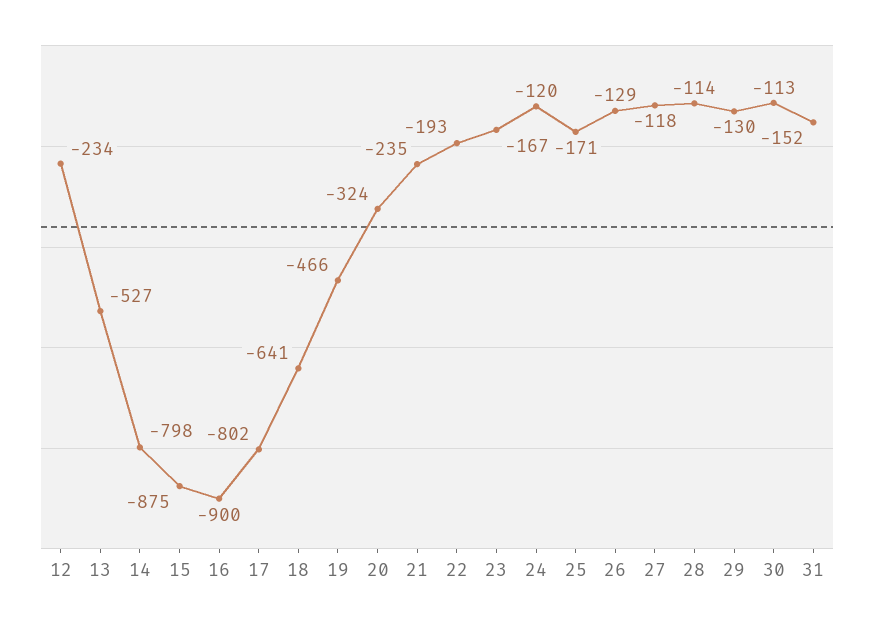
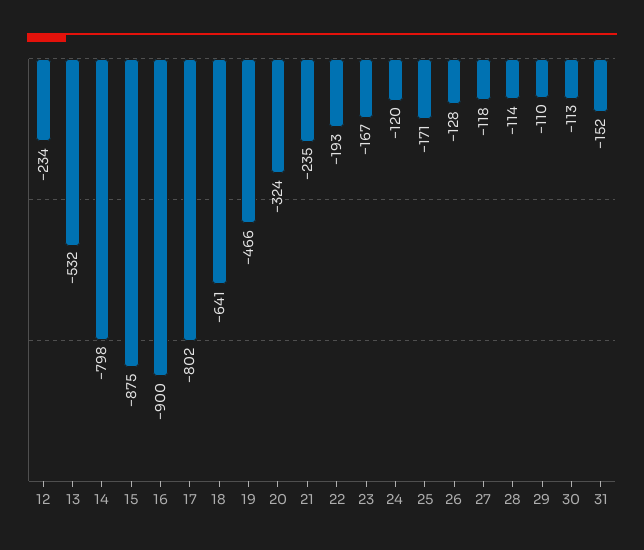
  {
    "12": -234,
-   "13": -527,
+   "13": -532,
    "14": -798,
    "15": -875,
    "16": -900,
    "17": -802,
    "18": -641,
    "19": -466,
    "20": -324,
    "21": -235,
    "22": -193,
    "23": -167,
    "24": -120,
    "25": -171,
-   "26": -129,
+   "26": -128,
    "27": -118,
    "28": -114,
-   "29": -130,
+   "29": -110,
    "30": -113,
    "31": -152
  }

